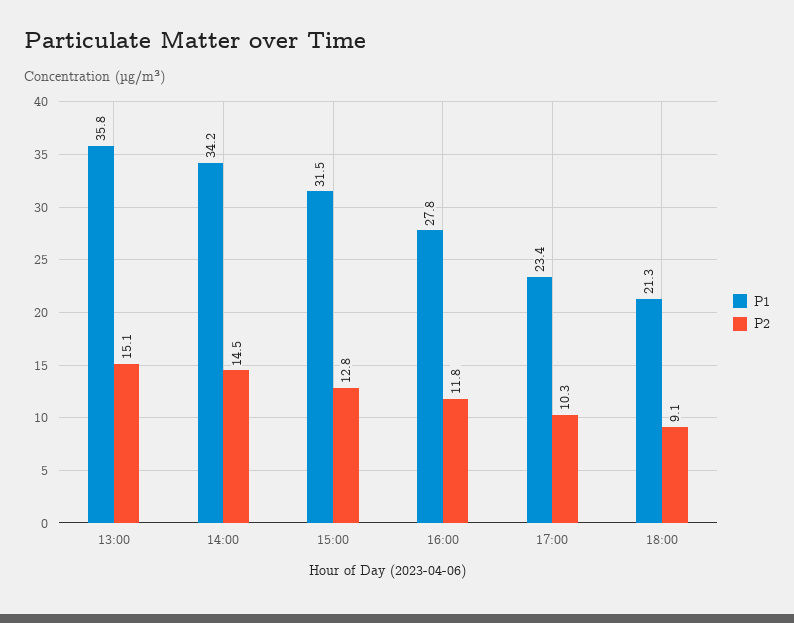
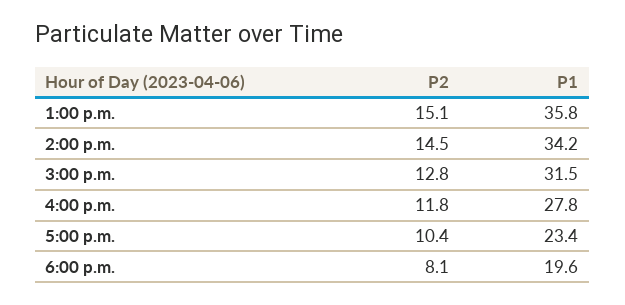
  {
    "P1": {
      "13:00": 35.8,
      "14:00": 34.2,
      "15:00": 31.5,
      "16:00": 27.8,
      "17:00": 23.4,
-     "18:00": 21.3
+     "18:00": 19.6
    },
    "P2": {
      "13:00": 15.1,
      "14:00": 14.5,
      "15:00": 12.8,
      "16:00": 11.8,
-     "17:00": 10.3,
+     "17:00": 10.4,
-     "18:00": 9.1
+     "18:00": 8.1
    }
  }

